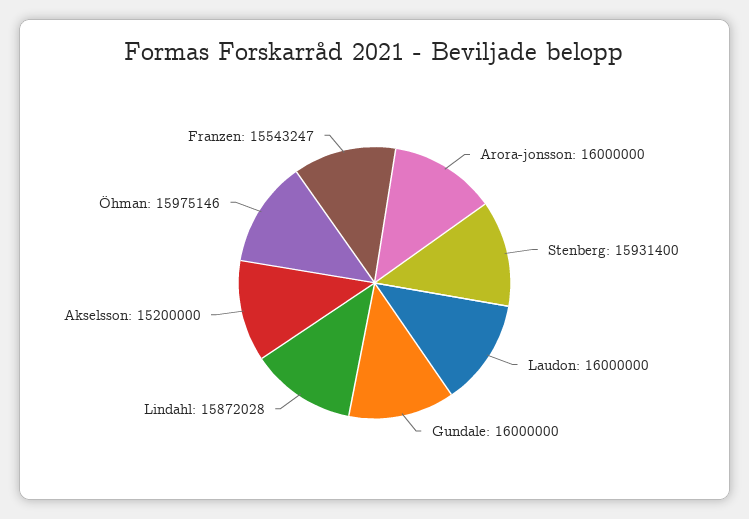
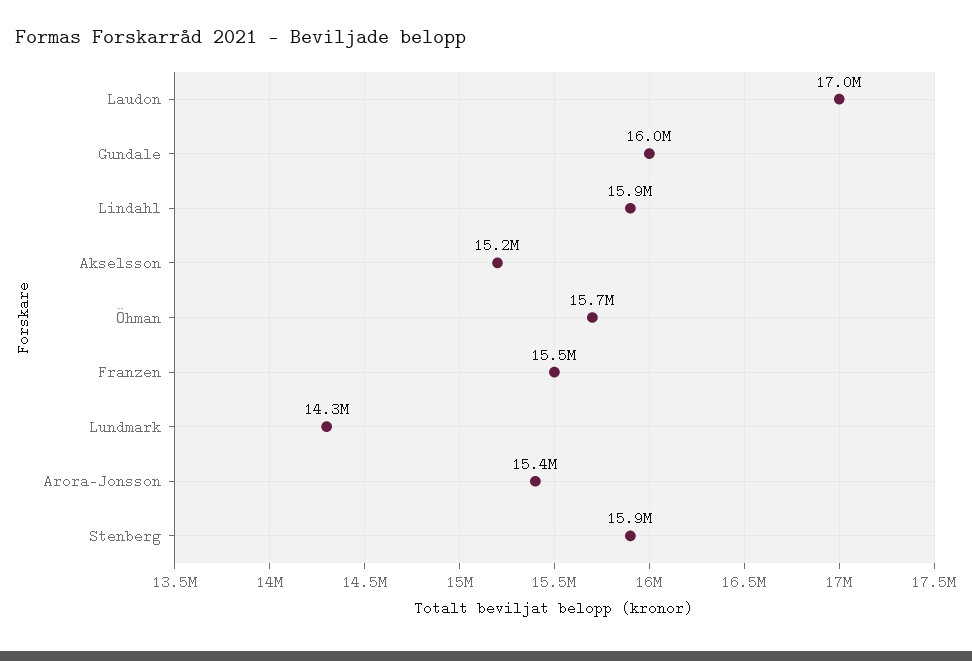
  {
-   "Arora-jonsson": 16000000,
+   "Arora-jonsson": 15400000,
    "Stenberg": 15931400,
-   "Laudon": 16000000,
+   "Laudon": 17000000,
    "Gundale": 16000000,
    "Lindahl": 15872028,
    "Akselsson": 15200000,
-   "Öhman": 15975146,
+   "Öhman": 15700000,
-   "Franzen": 15543247
+   "Franzen": 15543247,
+   "Lundmark": 14300000
  }

